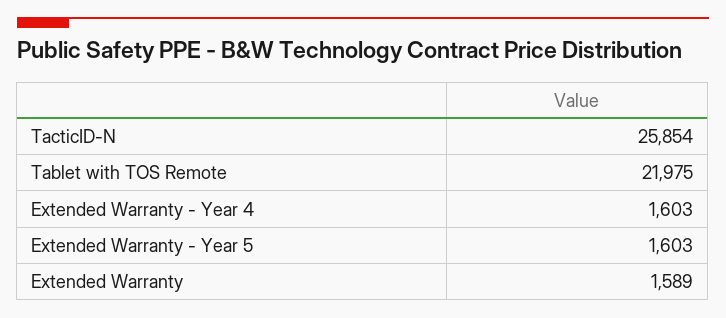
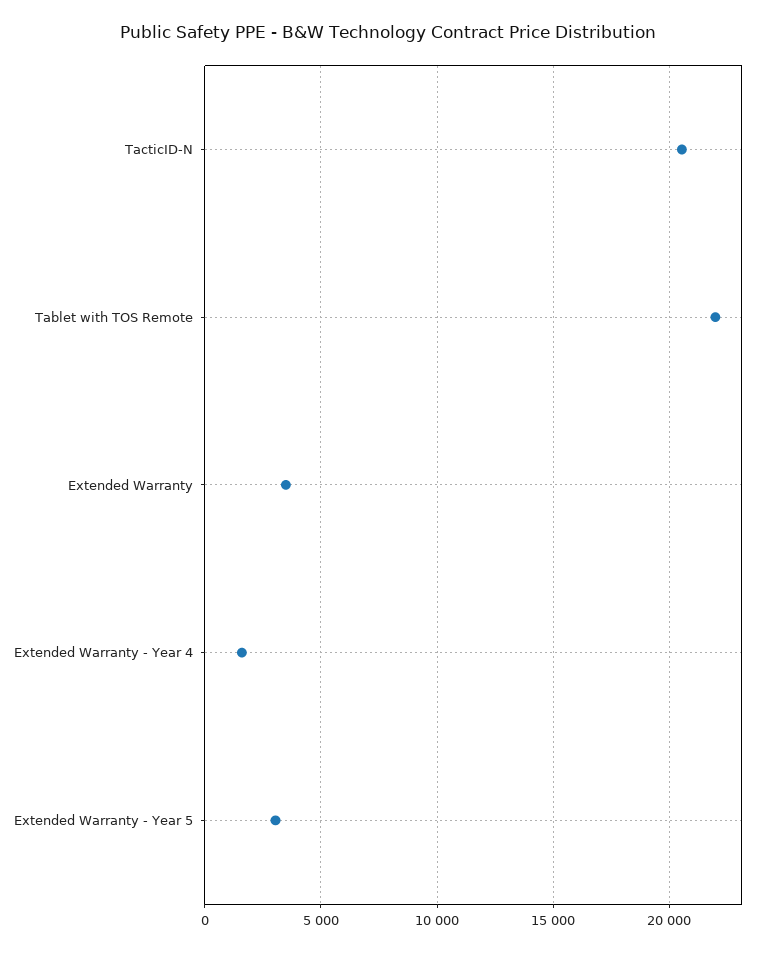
  {
-   "TacticID-N": 25854,
+   "TacticID-N": 20500,
    "Tablet with TOS Remote": 21975,
    "Extended Warranty - Year 4": 1603,
-   "Extended Warranty - Year 5": 1603,
+   "Extended Warranty - Year 5": 3000,
-   "Extended Warranty": 1589
+   "Extended Warranty": 3500
  }

